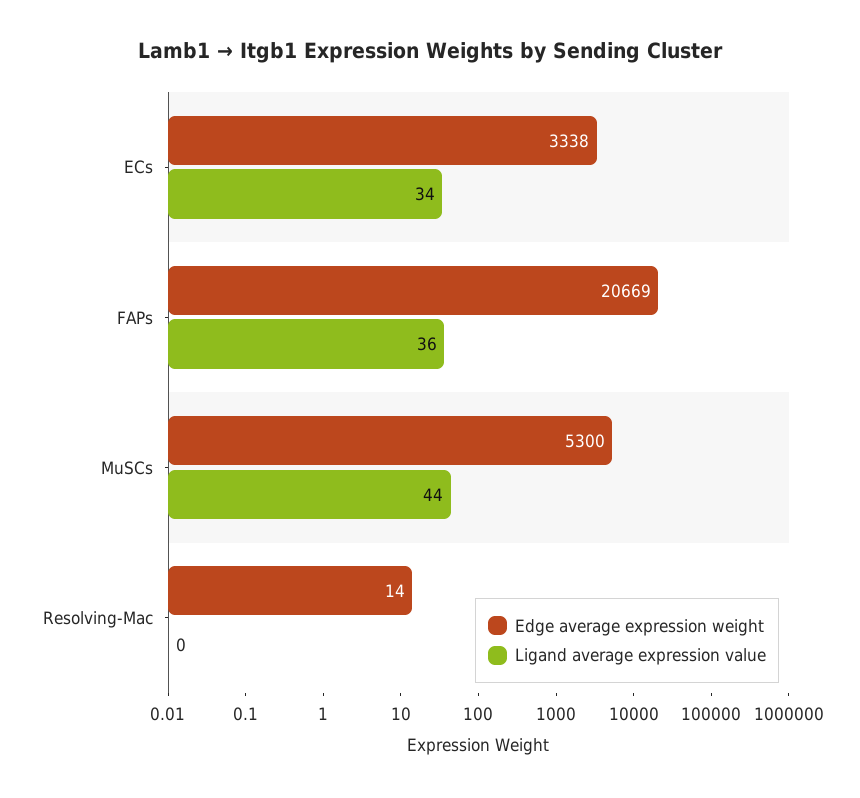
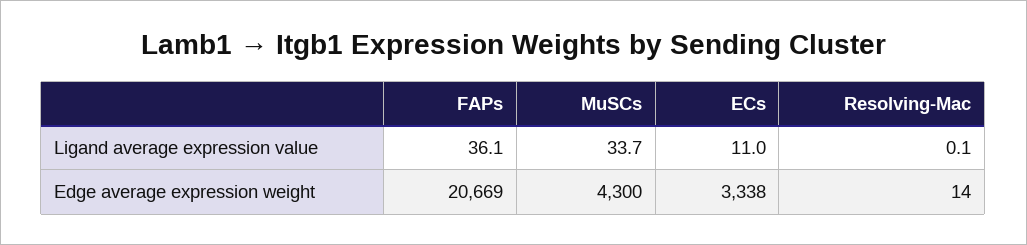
  {
    "Edge average expression weight": {
      "ECs": 3338,
      "FAPs": 20669,
-     "MuSCs": 5300,
+     "MuSCs": 4300,
      "Resolving-Mac": 14
    },
    "Ligand average expression value": {
-     "ECs": 34,
+     "ECs": 11,
      "FAPs": 36.1,
-     "MuSCs": 44,
+     "MuSCs": 33.7,
      "Resolving-Mac": 0.1
    }
  }

